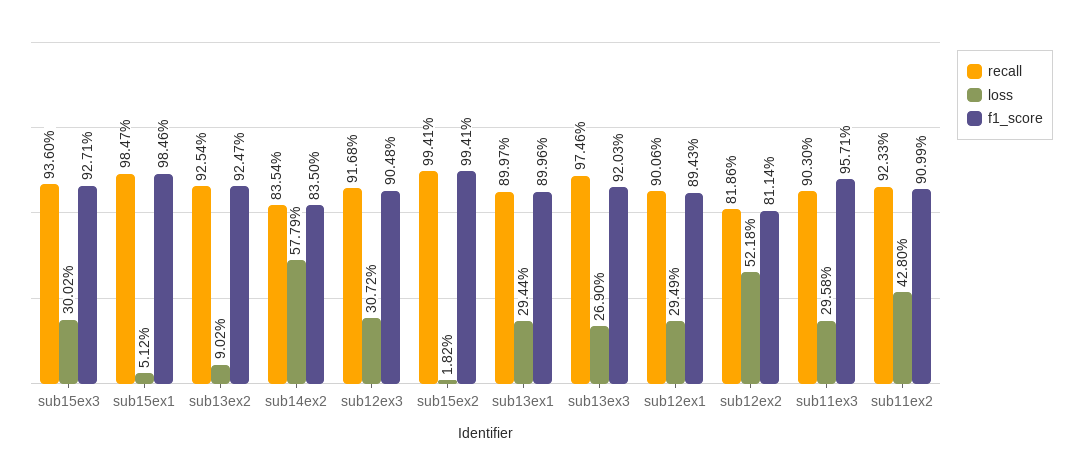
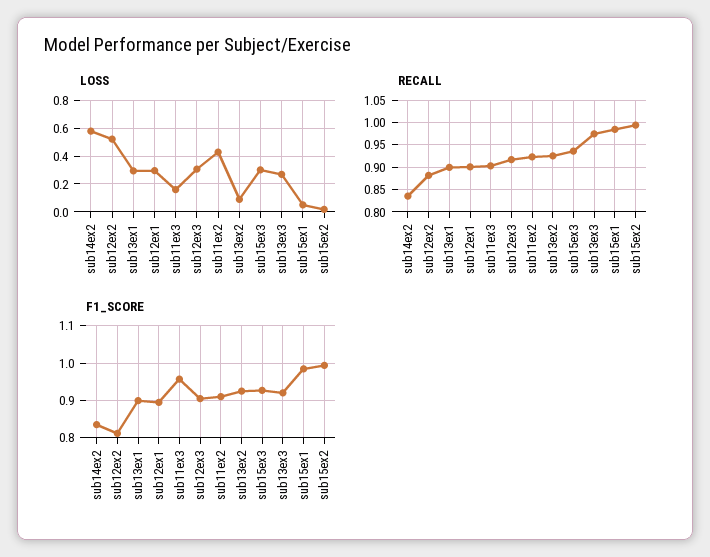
  {
    "recall": {
      "sub15ex3": 0.936,
      "sub15ex1": 0.9847,
      "sub13ex2": 0.9254,
      "sub14ex2": 0.8354,
      "sub12ex3": 0.9168,
      "sub15ex2": 0.9941,
      "sub13ex1": 0.8997,
      "sub13ex3": 0.9746,
      "sub12ex1": 0.9006,
-     "sub12ex2": 0.8186,
+     "sub12ex2": 0.875,
      "sub11ex3": 0.903,
      "sub11ex2": 0.9233
    },
    "loss": {
      "sub15ex3": 0.3002,
      "sub15ex1": 0.0512,
      "sub13ex2": 0.0902,
      "sub14ex2": 0.5779,
      "sub12ex3": 0.3072,
      "sub15ex2": 0.0182,
      "sub13ex1": 0.2944,
      "sub13ex3": 0.269,
      "sub12ex1": 0.2949,
      "sub12ex2": 0.5218,
-     "sub11ex3": 0.2958,
+     "sub11ex3": 0.15,
      "sub11ex2": 0.428
    },
    "f1_score": {
      "sub15ex3": 0.9271,
      "sub15ex1": 0.9846,
      "sub13ex2": 0.9247,
      "sub14ex2": 0.835,
      "sub12ex3": 0.9048,
      "sub15ex2": 0.9941,
      "sub13ex1": 0.8996,
      "sub13ex3": 0.9203,
      "sub12ex1": 0.8943,
      "sub12ex2": 0.8114,
      "sub11ex3": 0.9571,
      "sub11ex2": 0.9099
    }
  }

